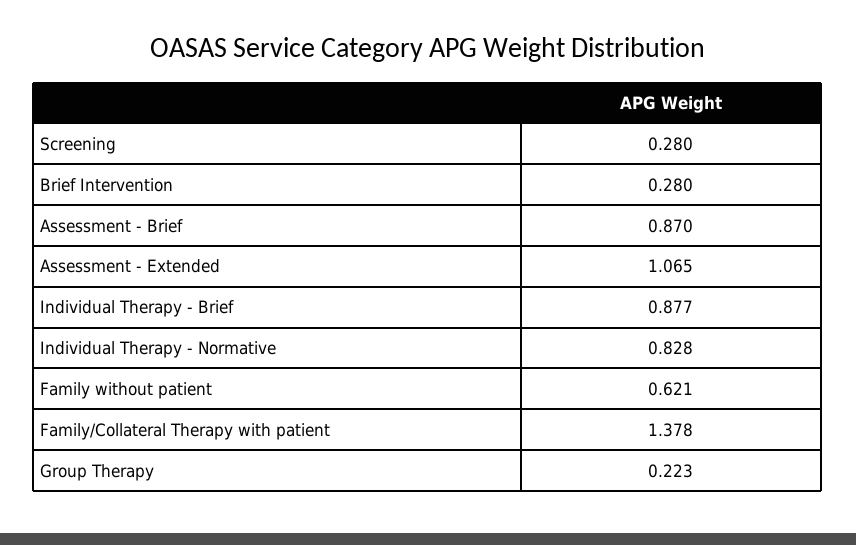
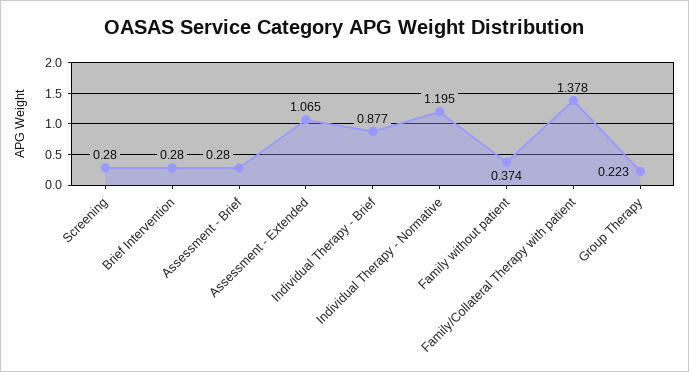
  {
    "Screening": 0.28,
    "Brief Intervention": 0.28,
-   "Assessment - Brief": 0.87,
+   "Assessment - Brief": 0.28,
    "Assessment - Extended": 1.065,
    "Individual Therapy - Brief": 0.877,
-   "Individual Therapy - Normative": 0.828,
+   "Individual Therapy - Normative": 1.195,
-   "Family without patient": 0.621,
+   "Family without patient": 0.374,
    "Family/Collateral Therapy with patient": 1.378,
    "Group Therapy": 0.223
  }

